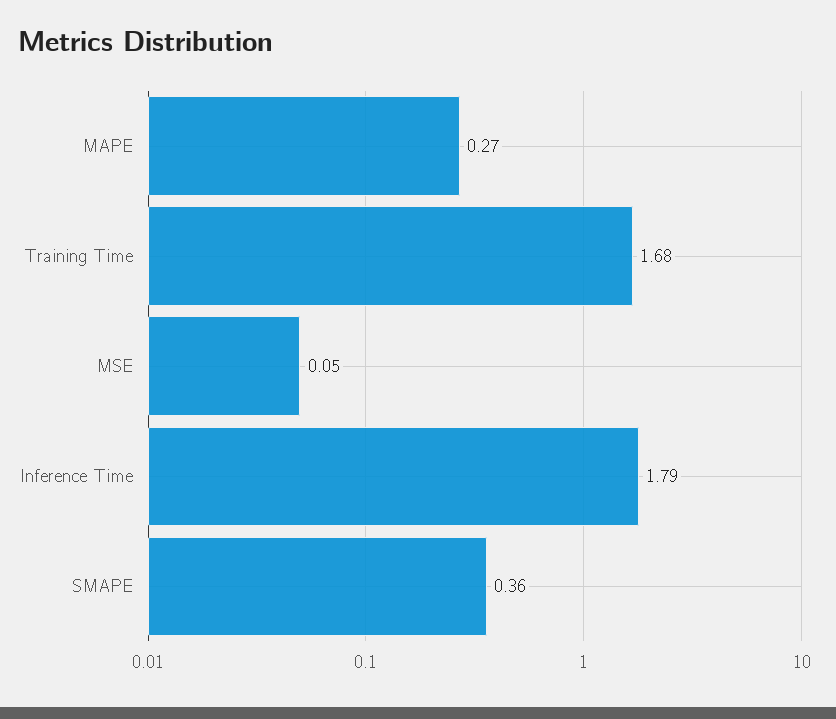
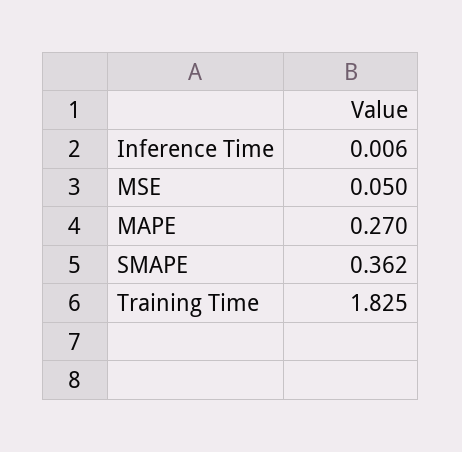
  {
    "MAPE": 0.27,
-   "Training Time": 1.68,
+   "Training Time": 1.825,
    "MSE": 0.05,
-   "Inference Time": 1.79,
+   "Inference Time": 0.006,
    "SMAPE": 0.362
  }

